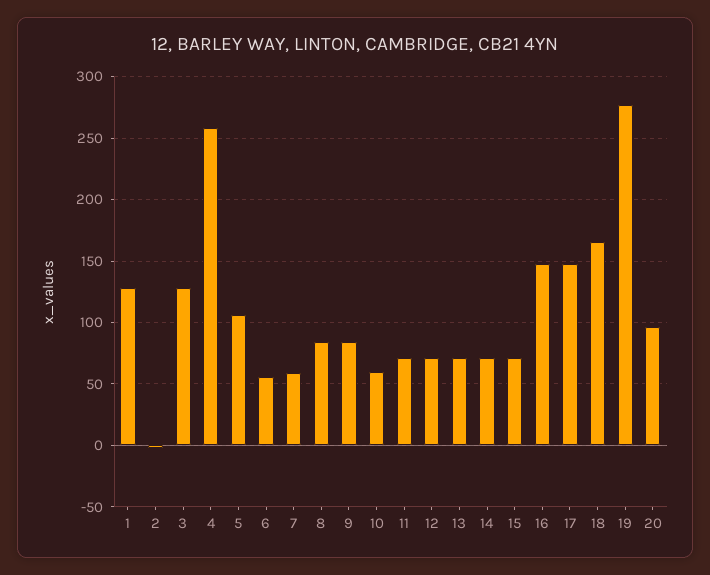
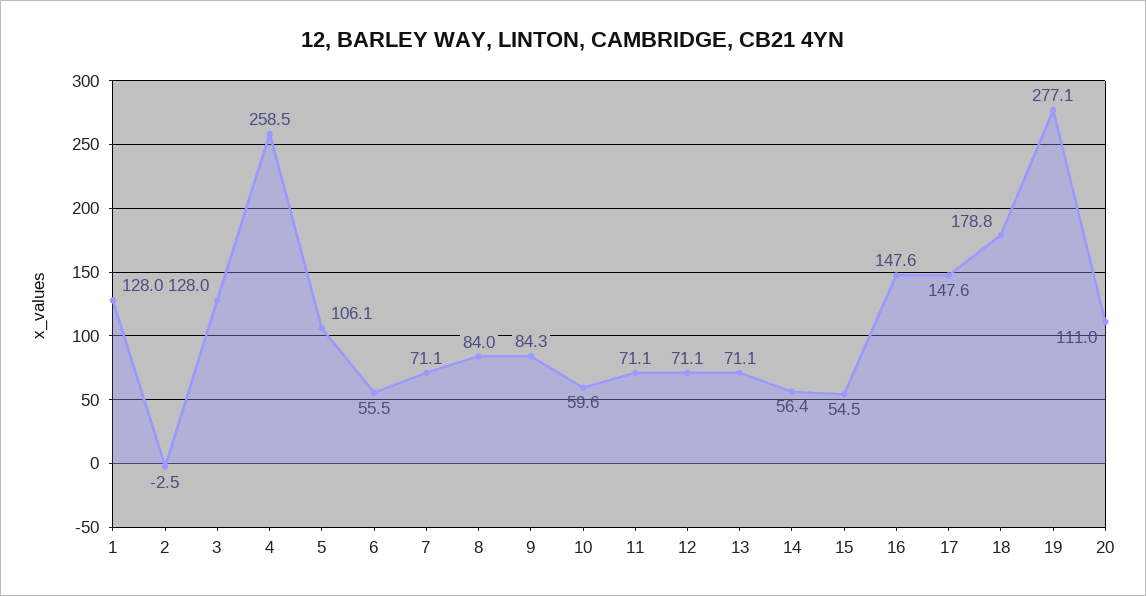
  {
    "1": 128,
    "2": -2.5,
    "3": 128,
    "4": 258.5,
    "5": 106.1,
    "6": 55.5,
-   "7": 60,
+   "7": 71.1,
    "8": 84,
    "9": 84.3,
    "10": 59.6,
    "11": 71.1,
    "12": 71.1,
    "13": 71.1,
-   "14": 70,
+   "14": 56.4,
-   "15": 70,
+   "15": 54.5,
    "16": 147.6,
    "17": 147.6,
-   "18": 165,
+   "18": 178.8,
    "19": 277.1,
-   "20": 95
+   "20": 111
  }

